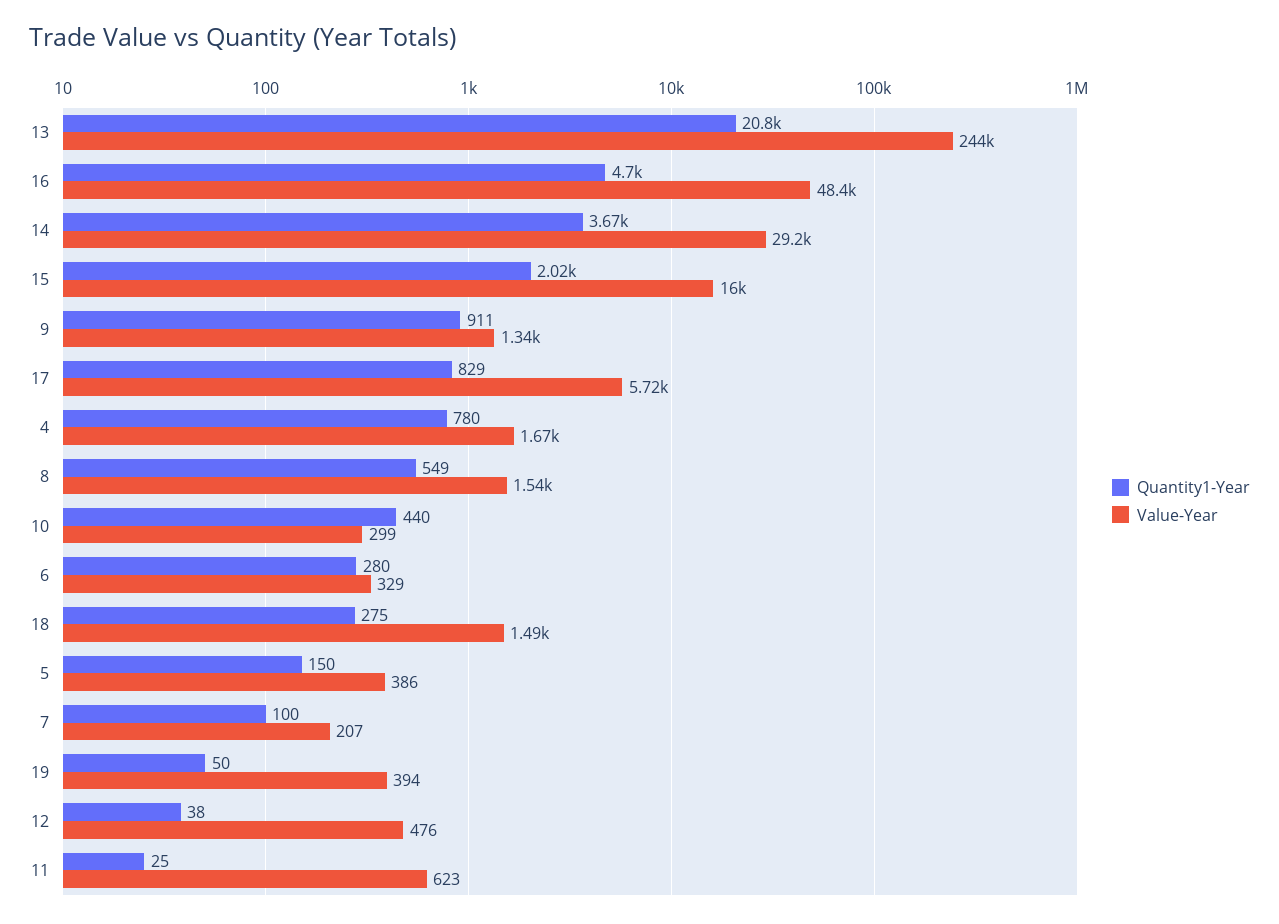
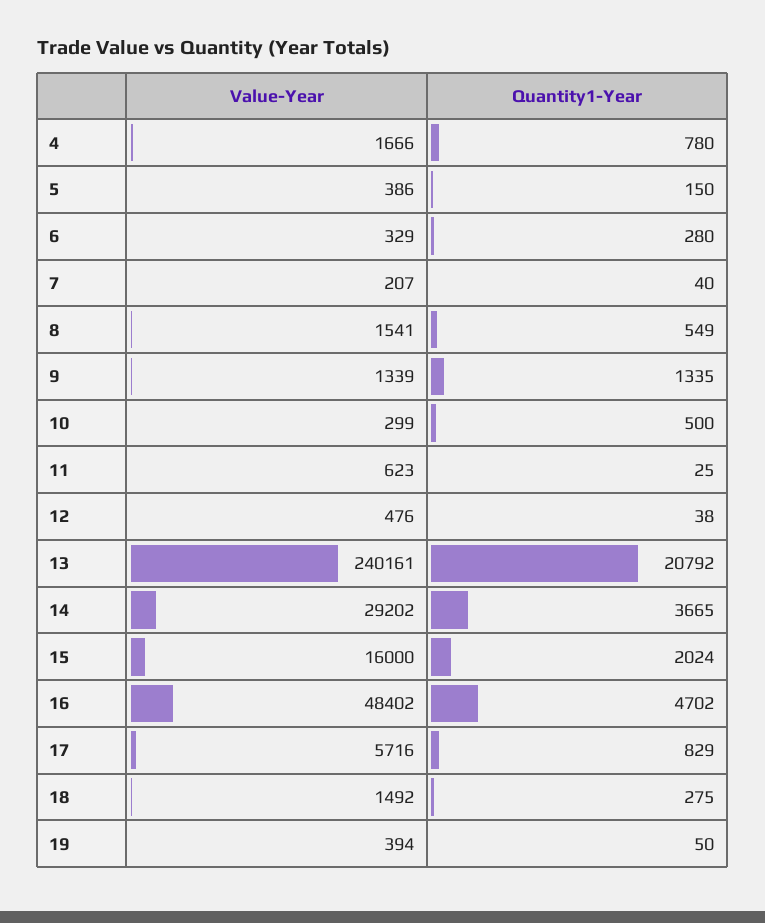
  {
    "Quantity1-Year": {
      "13": 20792,
      "16": 4702,
      "14": 3665,
      "15": 2024,
-     "9": 911,
+     "9": 1335,
      "17": 829,
      "4": 780,
      "8": 549,
-     "10": 440,
+     "10": 500,
      "6": 280,
      "18": 275,
      "5": 150,
-     "7": 100,
+     "7": 40,
      "19": 50,
      "12": 38,
      "11": 25
    },
    "Value-Year": {
-     "13": 244000,
+     "13": 240161,
      "16": 48402,
      "14": 29202,
      "15": 16000,
      "9": 1339,
      "17": 5716,
      "4": 1666,
      "8": 1541,
      "10": 299,
      "6": 329,
      "18": 1492,
      "5": 386,
      "7": 207,
      "19": 394,
      "12": 476,
      "11": 623
    }
  }

